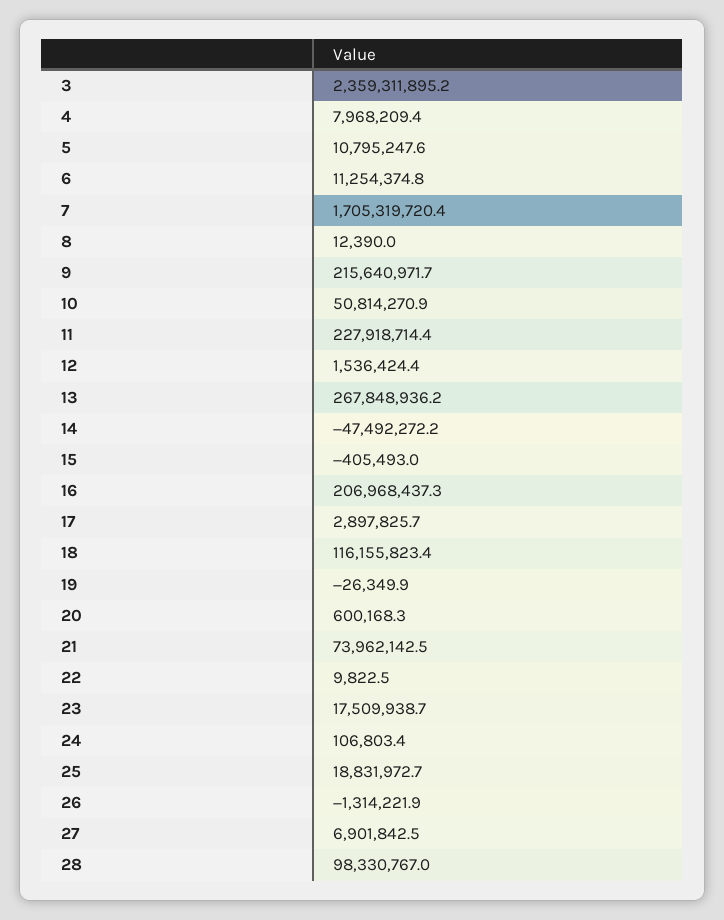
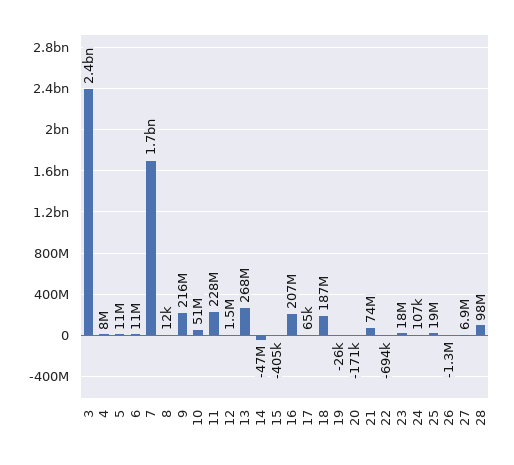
  {
    "3": 2359311895.2,
    "4": 7968209.4,
    "5": 10795247.6,
    "6": 11254374.8,
    "7": 1705319720.4,
    "8": 12390,
    "9": 215640971.7,
    "10": 50814270.9,
    "11": 227918714.4,
    "12": 1536424.4,
    "13": 267848936.2,
    "14": -47492272.2,
    "15": -405493,
    "16": 206968437.3,
-   "17": 2897825.7,
+   "17": 65000,
-   "18": 116155823.4,
+   "18": 187000000,
    "19": -26349.9,
-   "20": 600168.3,
+   "20": -171000,
    "21": 73962142.5,
-   "22": 9822.5,
+   "22": -694000,
    "23": 17509938.7,
    "24": 106803.4,
    "25": 18831972.7,
    "26": -1314221.9,
    "27": 6901842.5,
    "28": 98330767
  }

